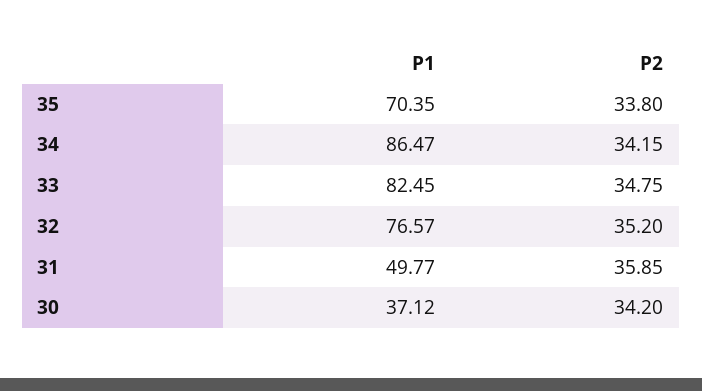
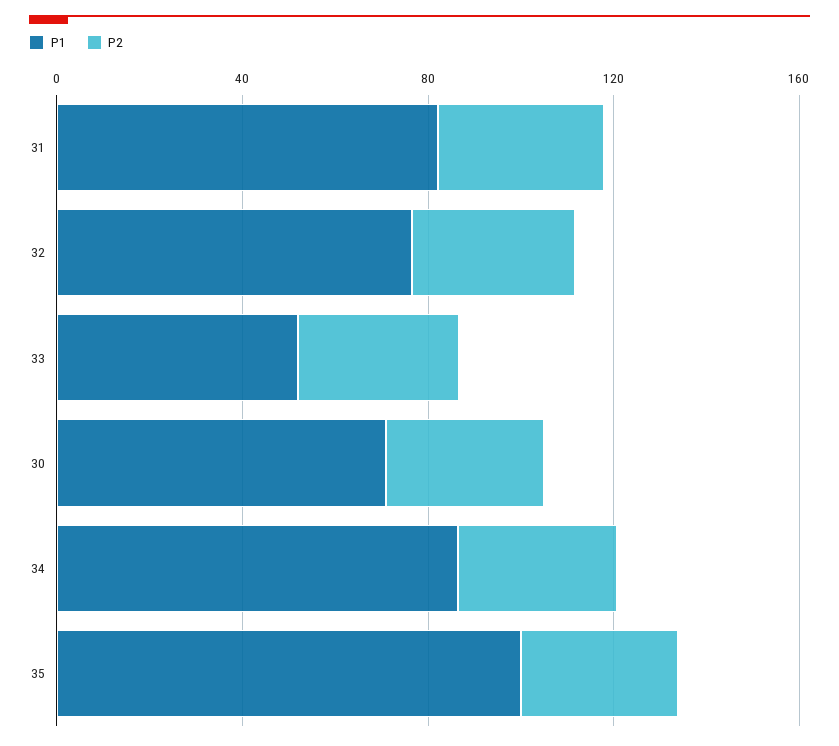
  {
    "P1": {
-     "35": 70.35,
+     "35": 100,
      "34": 86.47,
-     "33": 82.45,
+     "33": 50,
      "32": 76.57,
-     "31": 49.77,
+     "31": 80,
-     "30": 37.12
+     "30": 70
    },
    "P2": {
      "35": 33.8,
      "34": 34.15,
      "33": 34.75,
      "32": 35.2,
      "31": 35.85,
      "30": 34.2
    }
  }

